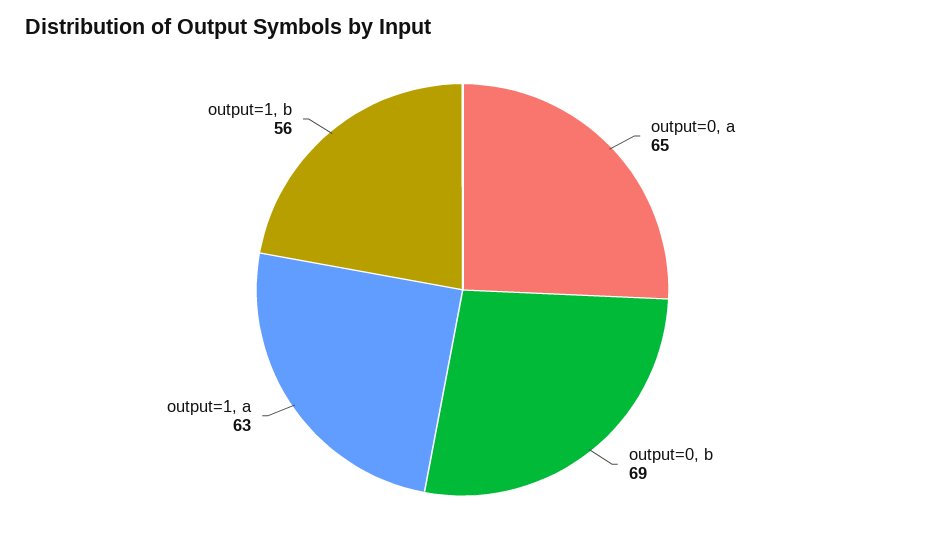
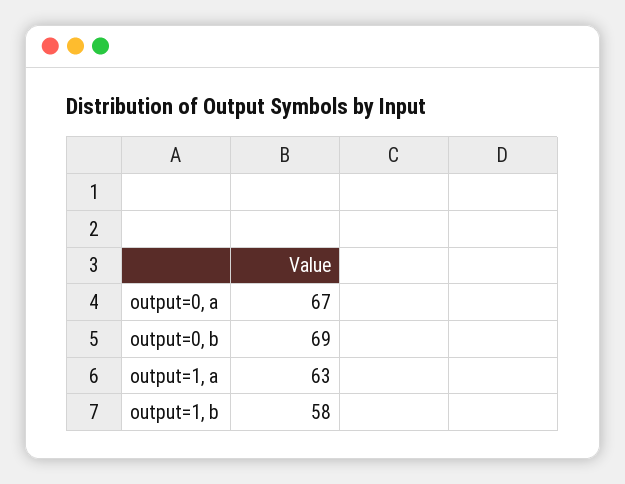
  {
-   "output=0, a": 65,
+   "output=0, a": 67,
    "output=0, b": 69,
    "output=1, a": 63,
-   "output=1, b": 56
+   "output=1, b": 58
  }

